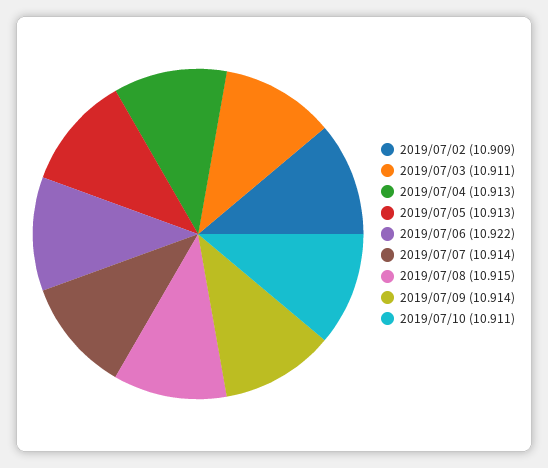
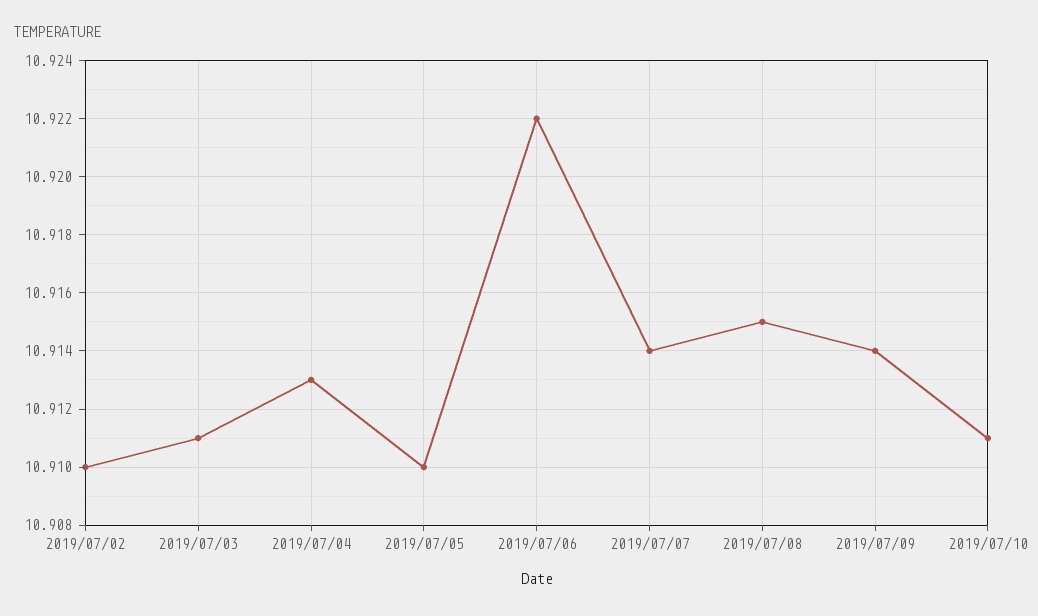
  {
-   "2019/07/02": 10.909,
+   "2019/07/02": 10.91,
    "2019/07/03": 10.911,
    "2019/07/04": 10.913,
-   "2019/07/05": 10.913,
+   "2019/07/05": 10.91,
    "2019/07/06": 10.922,
    "2019/07/07": 10.914,
    "2019/07/08": 10.915,
    "2019/07/09": 10.914,
    "2019/07/10": 10.911
  }

